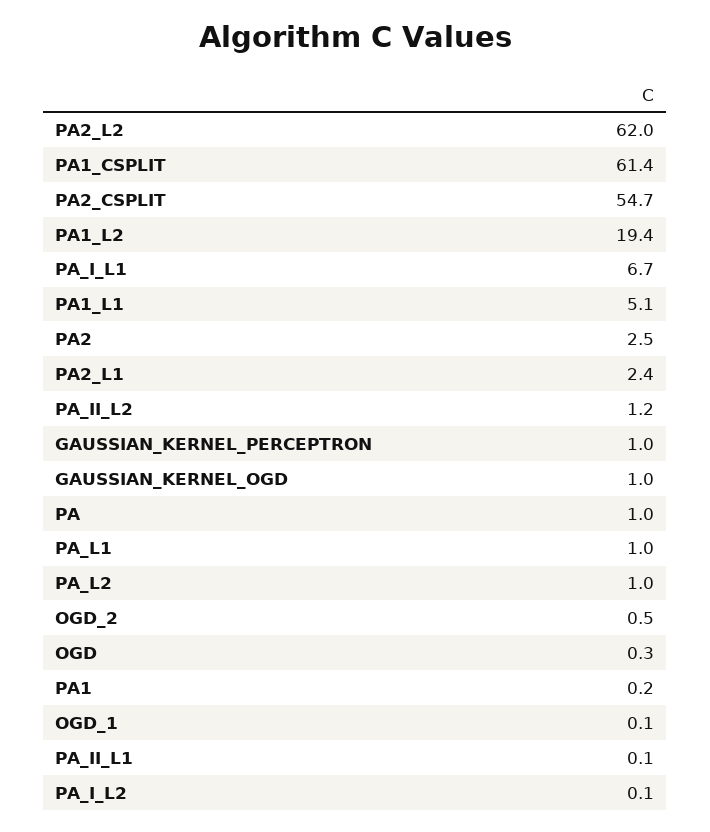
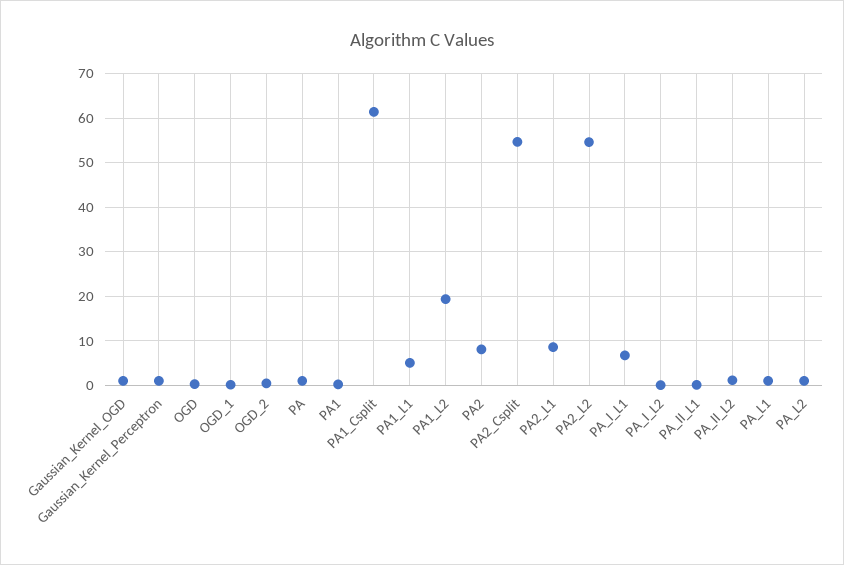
  {
-   "PA2_L2": 62,
+   "PA2_L2": 54,
    "PA1_CSPLIT": 61.4,
    "PA2_CSPLIT": 54.7,
    "PA1_L2": 19.4,
    "PA_I_L1": 6.7,
    "PA1_L1": 5.1,
-   "PA2": 2.5,
+   "PA2": 8,
-   "PA2_L1": 2.4,
+   "PA2_L1": 8,
    "PA_II_L2": 1.2,
    "GAUSSIAN_KERNEL_PERCEPTRON": 1,
    "GAUSSIAN_KERNEL_OGD": 1,
    "PA": 1,
    "PA_L1": 1,
    "PA_L2": 1,
    "OGD_2": 0.5,
    "OGD": 0.3,
    "PA1": 0.2,
    "OGD_1": 0.1,
    "PA_II_L1": 0.1,
    "PA_I_L2": 0.1
  }

